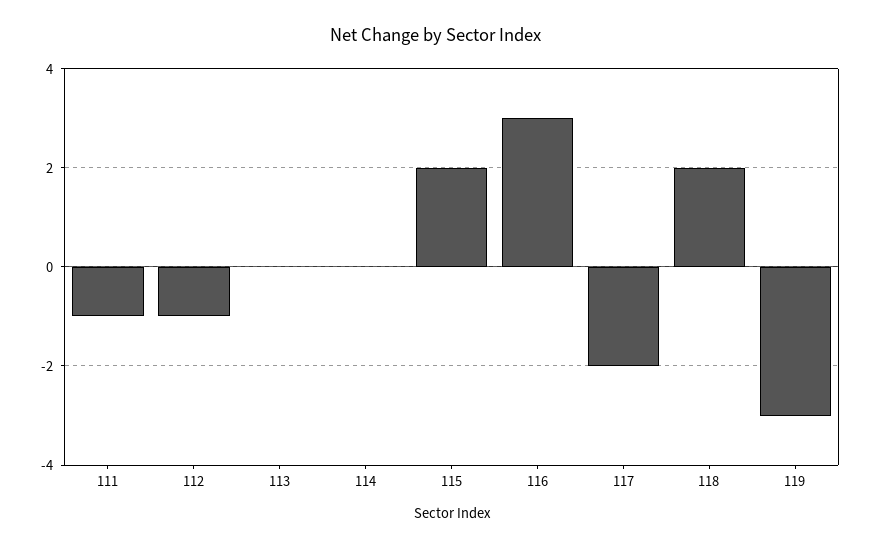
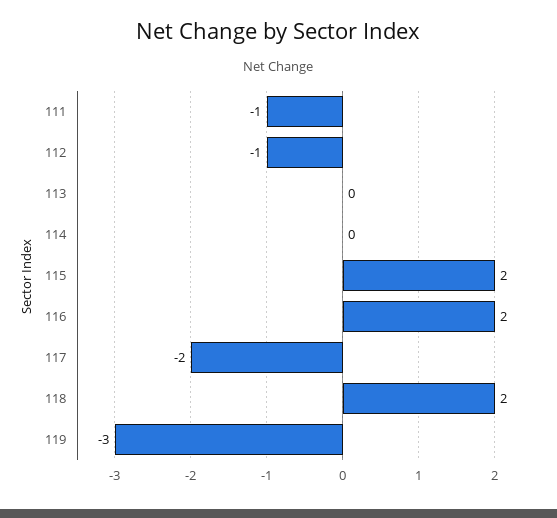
  {
    "111": -1,
    "112": -1,
    "113": 0,
    "114": 0,
    "115": 2,
-   "116": 3,
+   "116": 2,
    "117": -2,
    "118": 2,
    "119": -3
  }

